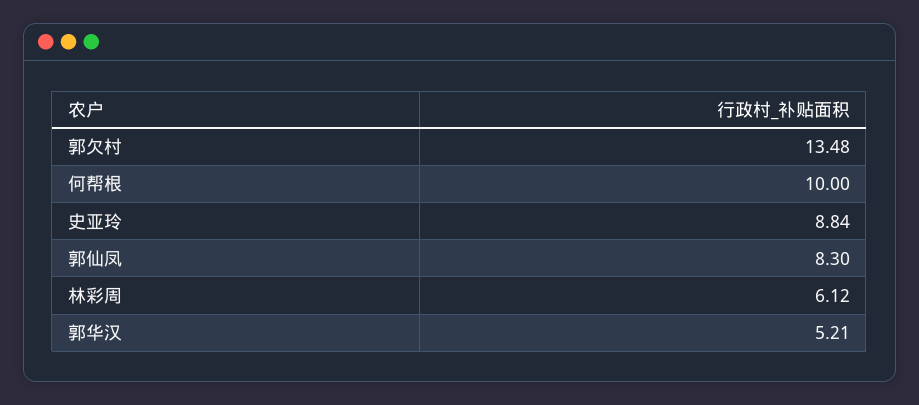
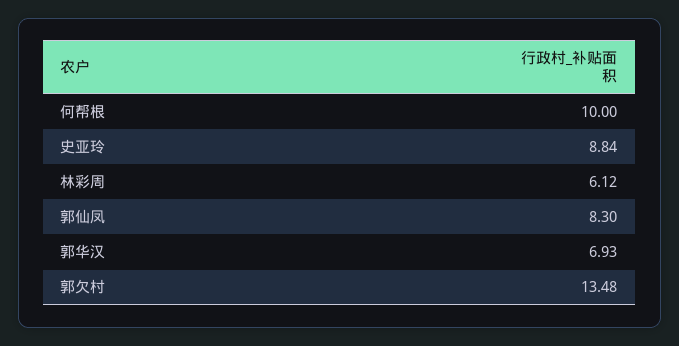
  {
    "郭欠村": 13.48,
    "何帮根": 10,
    "史亚玲": 8.84,
    "郭仙凤": 8.3,
    "林彩周": 6.12,
-   "郭华汉": 5.21
+   "郭华汉": 6.93
  }

